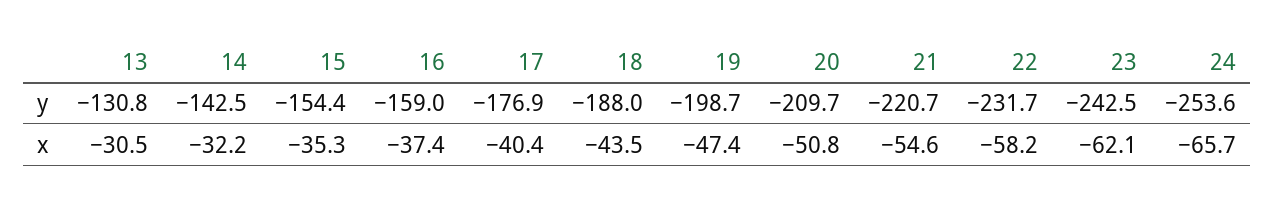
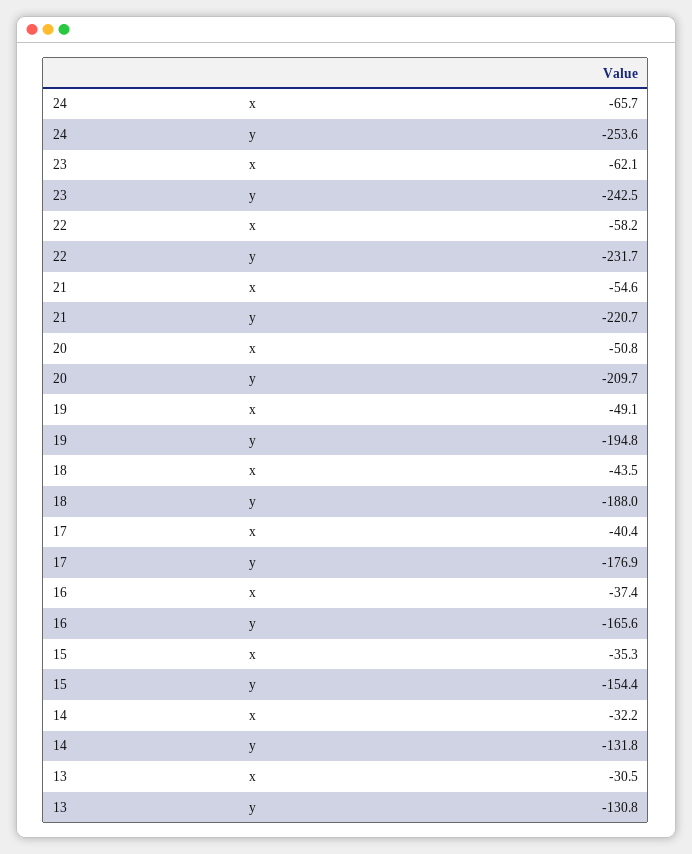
  {
    "13": {
      "y": -130.8,
      "x": -30.5
    },
    "14": {
-     "y": -142.5,
+     "y": -131.8,
      "x": -32.2
    },
    "15": {
      "y": -154.4,
      "x": -35.3
    },
    "16": {
-     "y": -159,
+     "y": -165.6,
      "x": -37.4
    },
    "17": {
      "y": -176.9,
      "x": -40.4
    },
    "18": {
      "y": -188,
      "x": -43.5
    },
    "19": {
-     "y": -198.7,
+     "y": -194.8,
-     "x": -47.4
+     "x": -49.1
    },
    "20": {
      "y": -209.7,
      "x": -50.8
    },
    "21": {
      "y": -220.7,
      "x": -54.6
    },
    "22": {
      "y": -231.7,
      "x": -58.2
    },
    "23": {
      "y": -242.5,
      "x": -62.1
    },
    "24": {
      "y": -253.6,
      "x": -65.7
    }
  }

